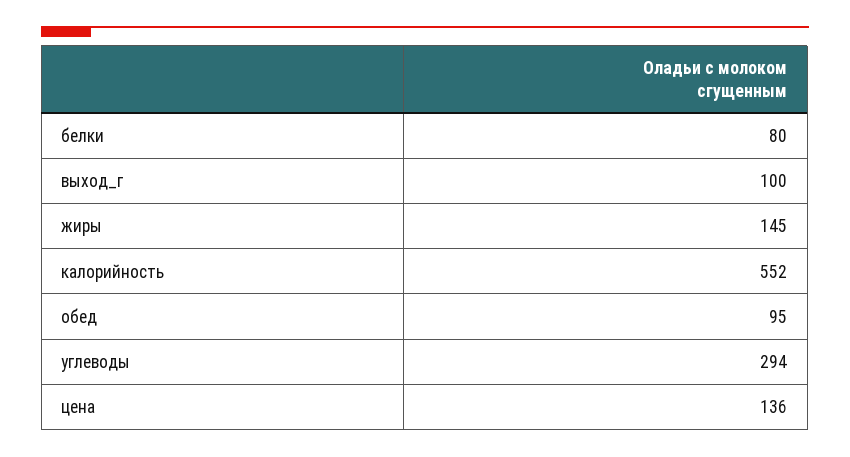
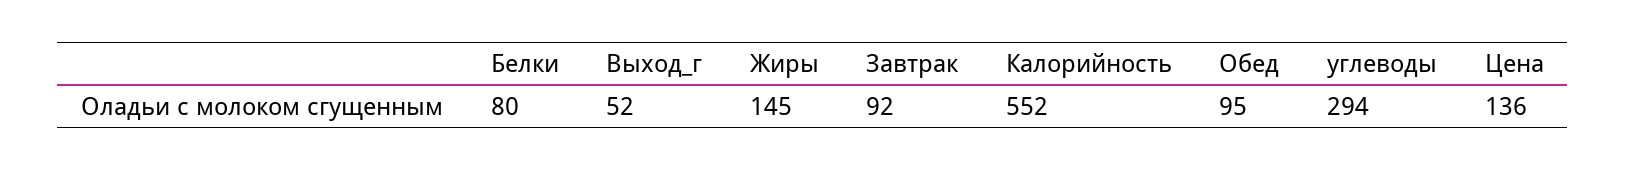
  {
    "белки": 80,
-   "выход_г": 100,
+   "выход_г": 52,
    "жиры": 145,
    "калорийность": 552,
    "обед": 95,
    "углеводы": 294,
-   "цена": 136
+   "цена": 136,
+   "Завтрак": 92
  }

